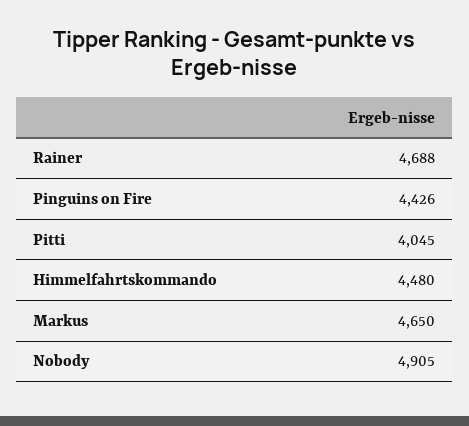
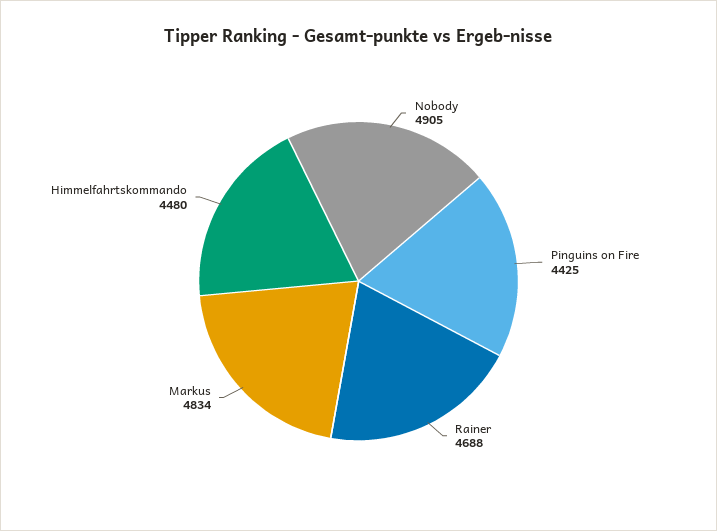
  {
    "Rainer": 4688,
-   "Pinguins on Fire": 4426,
+   "Pinguins on Fire": 4425,
-   "Pitti": 4045,
    "Himmelfahrtskommando": 4480,
-   "Markus": 4650,
+   "Markus": 4834,
    "Nobody": 4905
  }

